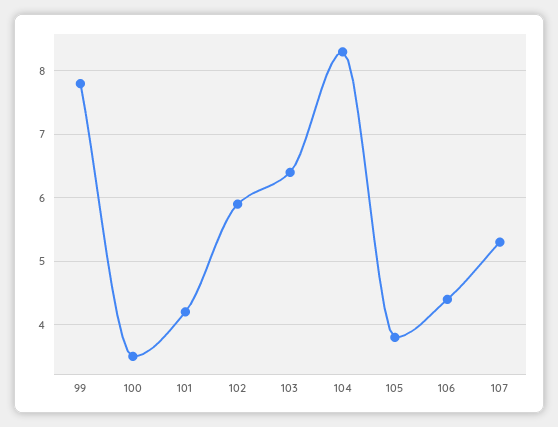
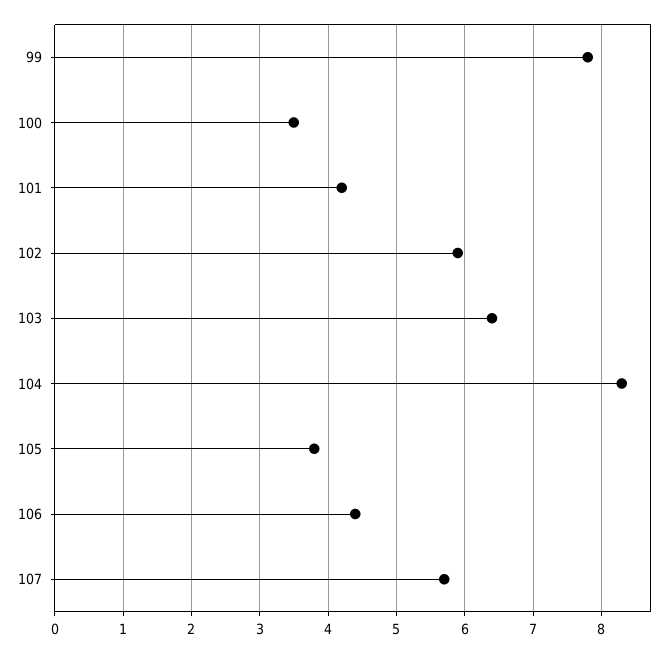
  {
    "99": 7.8,
    "100": 3.5,
    "101": 4.2,
    "102": 5.9,
    "103": 6.4,
    "104": 8.3,
    "105": 3.8,
    "106": 4.4,
-   "107": 5.3
+   "107": 5.7
  }

